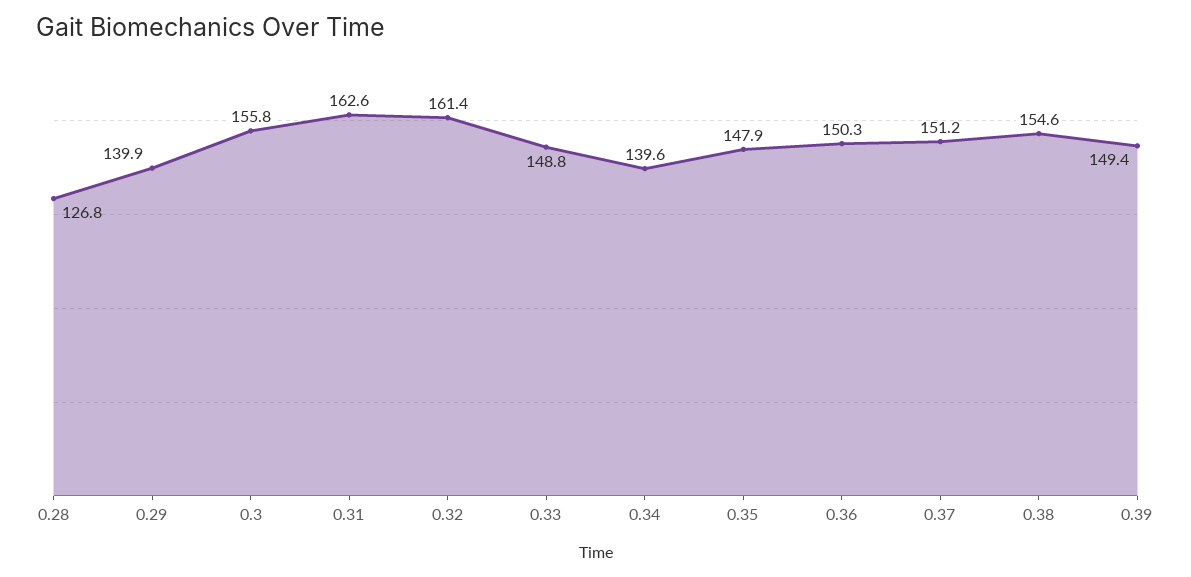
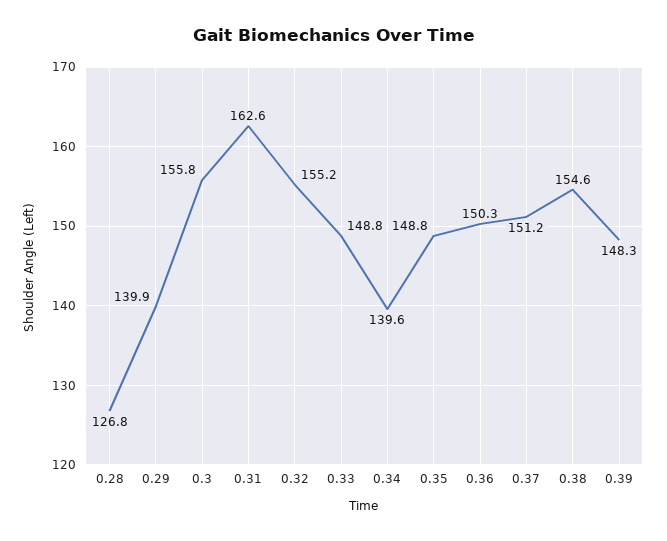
  {
    "0.28": 126.8,
    "0.29": 139.9,
    "0.3": 155.8,
    "0.31": 162.6,
-   "0.32": 161.4,
+   "0.32": 155.2,
    "0.33": 148.8,
    "0.34": 139.6,
-   "0.35": 147.9,
+   "0.35": 148.8,
    "0.36": 150.3,
    "0.37": 151.2,
    "0.38": 154.6,
-   "0.39": 149.4
+   "0.39": 148.3
  }

